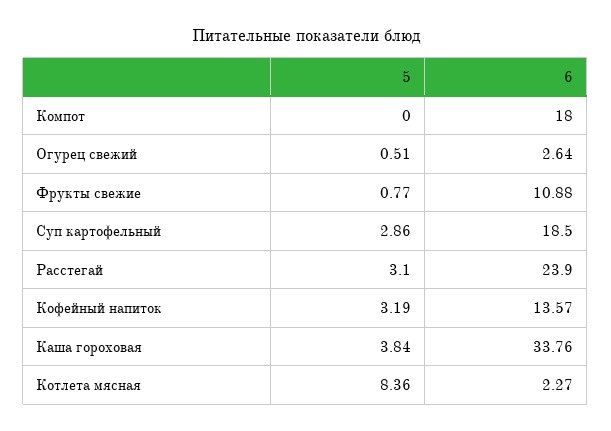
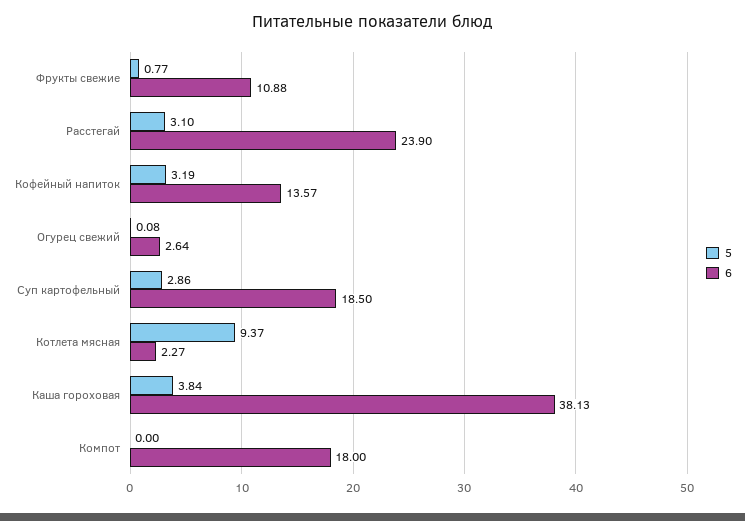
  {
    "5": {
      "Компот": 0,
-     "Огурец свежий": 0.51,
+     "Огурец свежий": 0.08,
      "Фрукты свежие": 0.77,
      "Суп картофельный": 2.86,
      "Расстегай": 3.1,
      "Кофейный напиток": 3.19,
      "Каша гороховая": 3.84,
-     "Котлета мясная": 8.36
+     "Котлета мясная": 9.37
    },
    "6": {
      "Компот": 18,
      "Огурец свежий": 2.64,
      "Фрукты свежие": 10.88,
      "Суп картофельный": 18.5,
      "Расстегай": 23.9,
      "Кофейный напиток": 13.57,
-     "Каша гороховая": 33.76,
+     "Каша гороховая": 38.13,
      "Котлета мясная": 2.27
    }
  }

